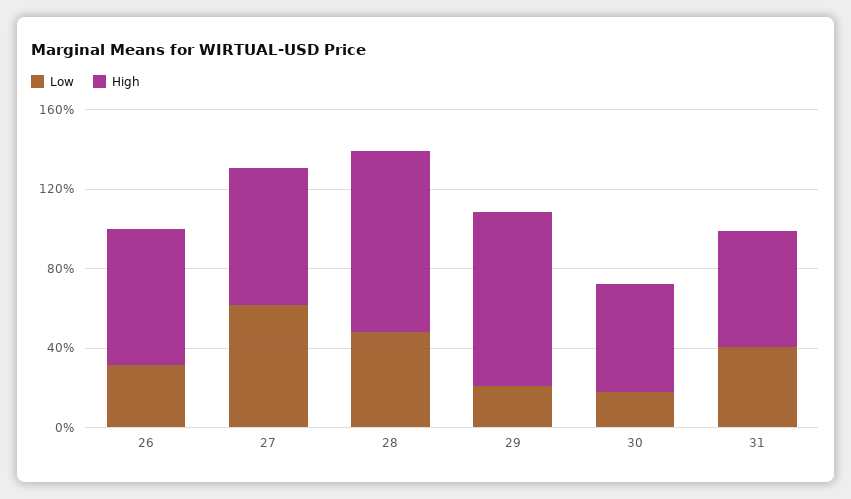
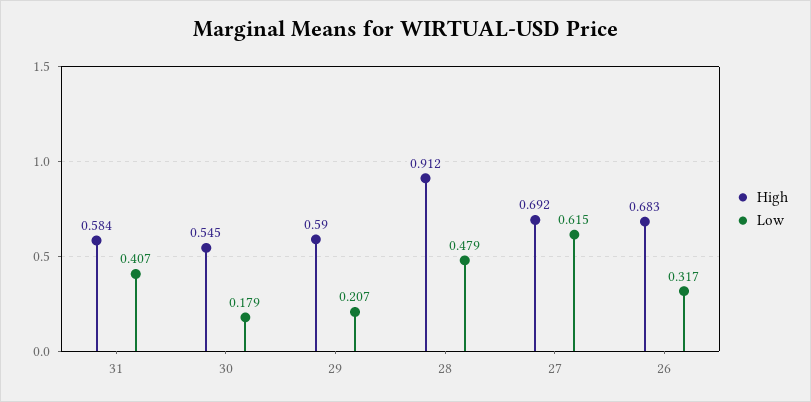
  {
    "Low": {
      "26": 0.317,
      "27": 0.615,
      "28": 0.479,
      "29": 0.207,
      "30": 0.179,
      "31": 0.407
    },
    "High": {
      "26": 0.683,
      "27": 0.692,
      "28": 0.912,
-     "29": 0.9,
+     "29": 0.59,
      "30": 0.545,
      "31": 0.584
    }
  }

